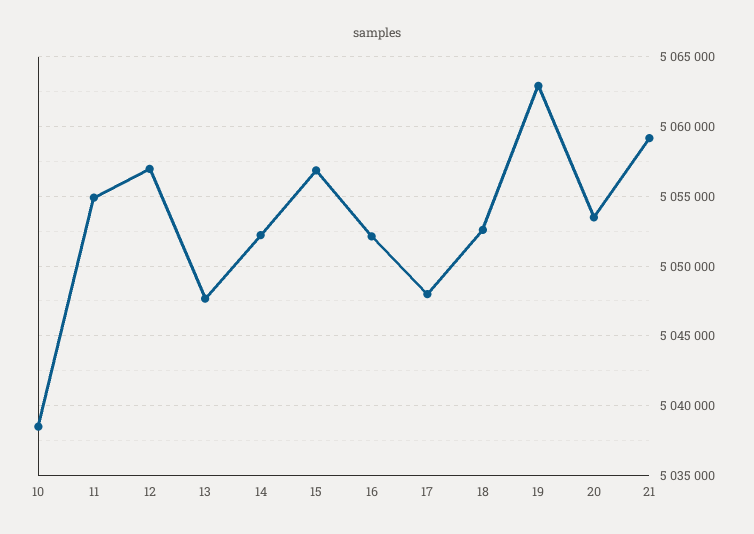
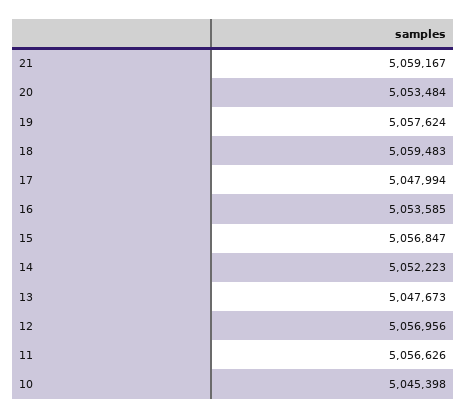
  {
-   "10": 5038500,
+   "10": 5045398,
-   "11": 5055000,
+   "11": 5056626,
    "12": 5056956,
    "13": 5047673,
    "14": 5052223,
    "15": 5056847,
-   "16": 5052000,
+   "16": 5053585,
    "17": 5047994,
-   "18": 5052500,
+   "18": 5059483,
-   "19": 5063000,
+   "19": 5057624,
    "20": 5053484,
    "21": 5059167
  }

